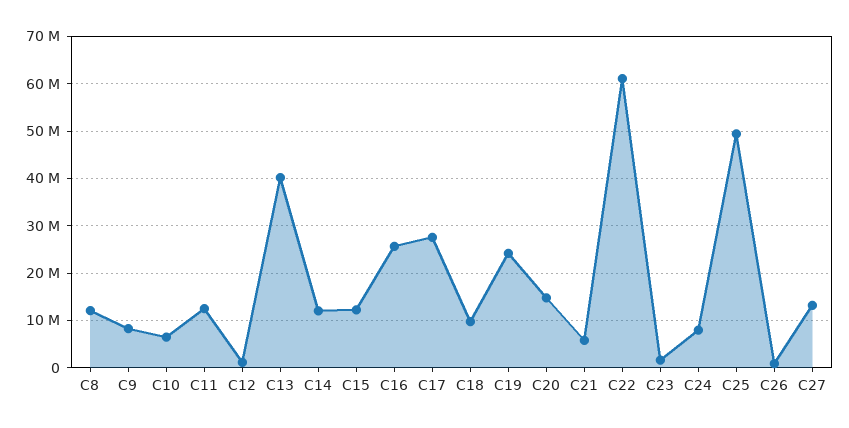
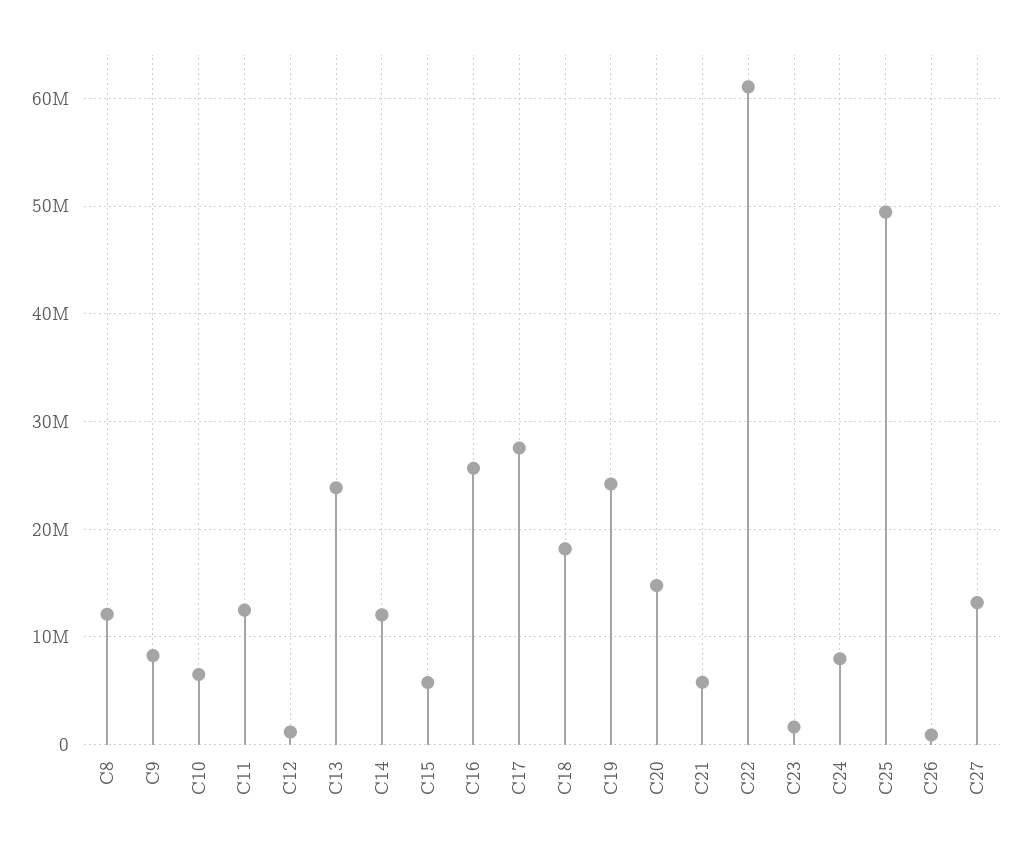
  {
    "C8": 12000000,
    "C9": 8000000,
    "C10": 7000000,
    "C11": 12000000,
    "C12": 1000000,
-   "C13": 40000000,
+   "C13": 24000000,
    "C14": 12000000,
-   "C15": 12000000,
+   "C15": 6000000,
    "C16": 26000000,
    "C17": 28000000,
-   "C18": 10000000,
+   "C18": 18000000,
    "C19": 24000000,
    "C20": 15000000,
    "C21": 6000000,
    "C22": 61000000,
    "C23": 2000000,
    "C24": 8000000,
    "C25": 49000000,
    "C26": 1000000,
    "C27": 13000000
  }

